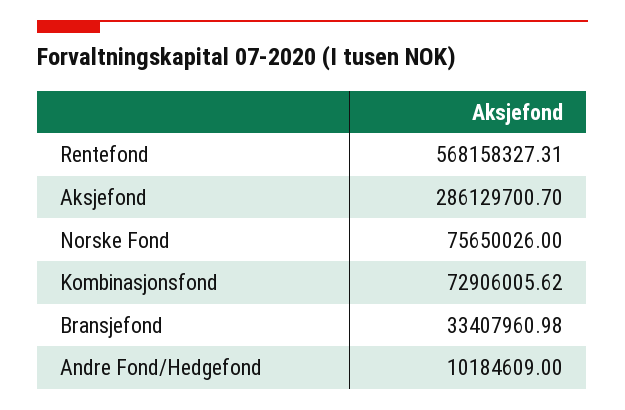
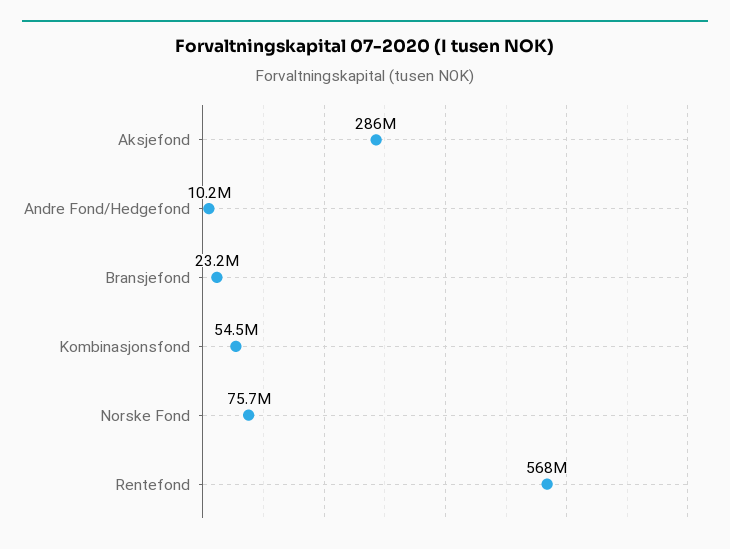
  {
    "Rentefond": 568158327.31,
    "Aksjefond": 286129700.7,
    "Norske Fond": 75650026,
-   "Kombinasjonsfond": 72906005.62,
+   "Kombinasjonsfond": 54500000,
-   "Bransjefond": 33407960.98,
+   "Bransjefond": 23200000,
    "Andre Fond/Hedgefond": 10184609
  }

